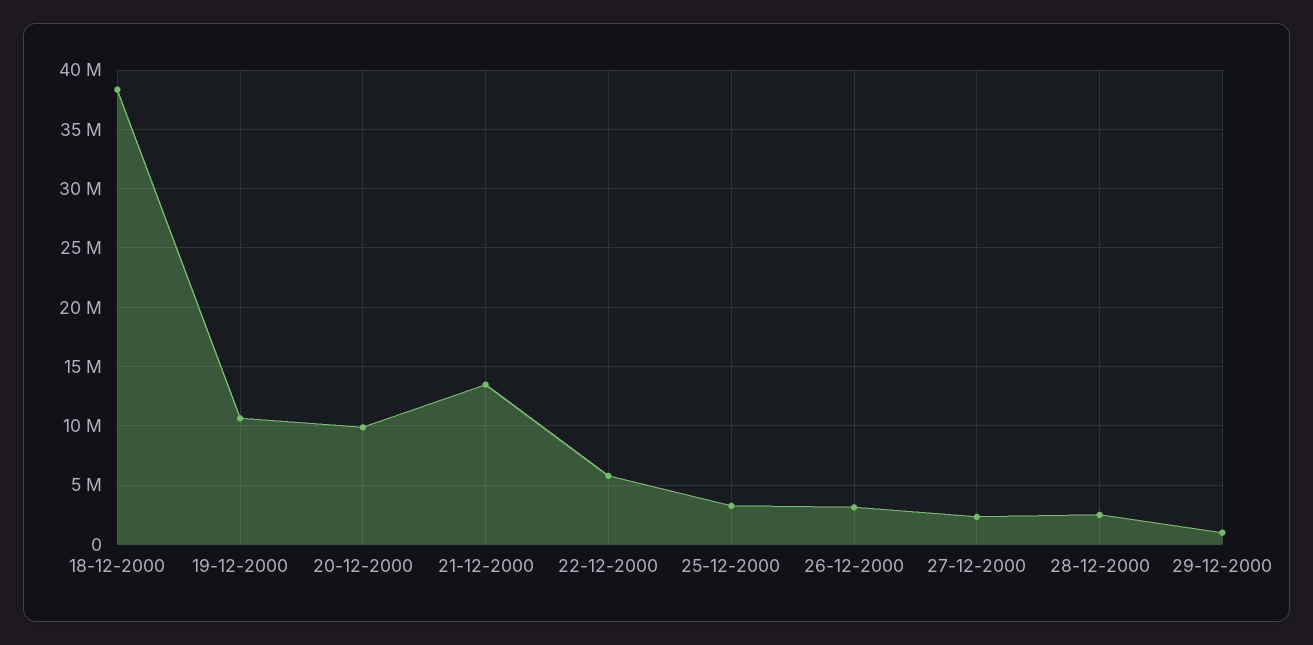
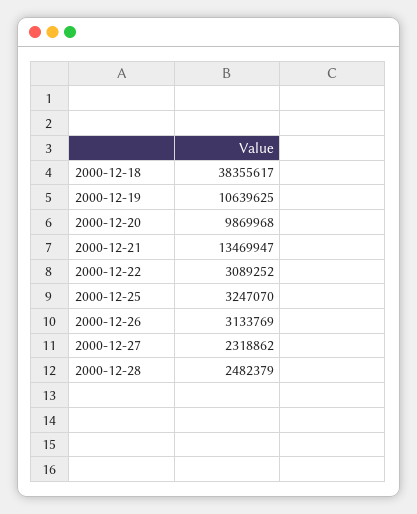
  {
    "18-12-2000": 38355617,
    "19-12-2000": 10639625,
    "20-12-2000": 9869968,
    "21-12-2000": 13469947,
-   "22-12-2000": 6000000,
+   "22-12-2000": 3089252,
    "25-12-2000": 3247070,
    "26-12-2000": 3133769,
    "27-12-2000": 2318862,
-   "28-12-2000": 2482379,
+   "28-12-2000": 2482379
-   "29-12-2000": 1000000
  }

